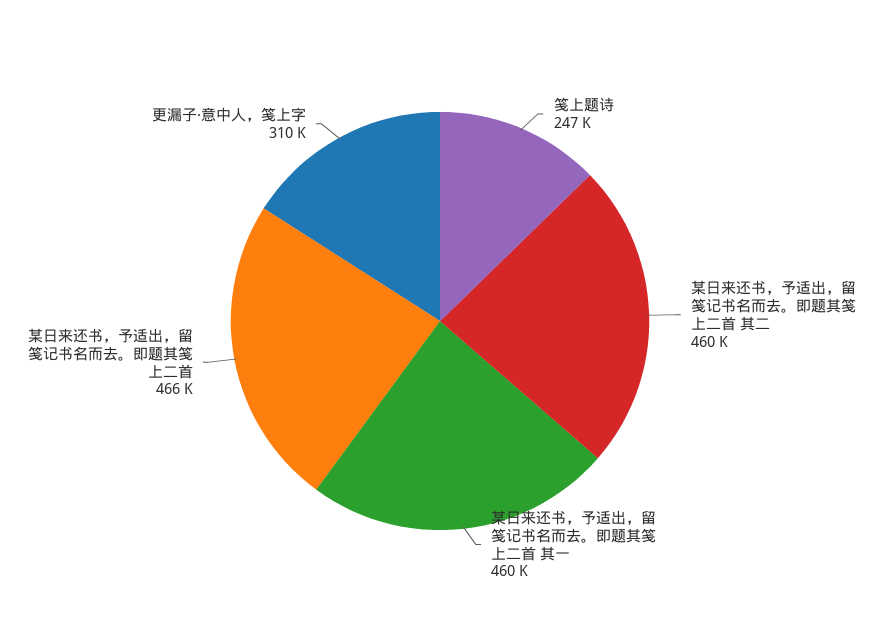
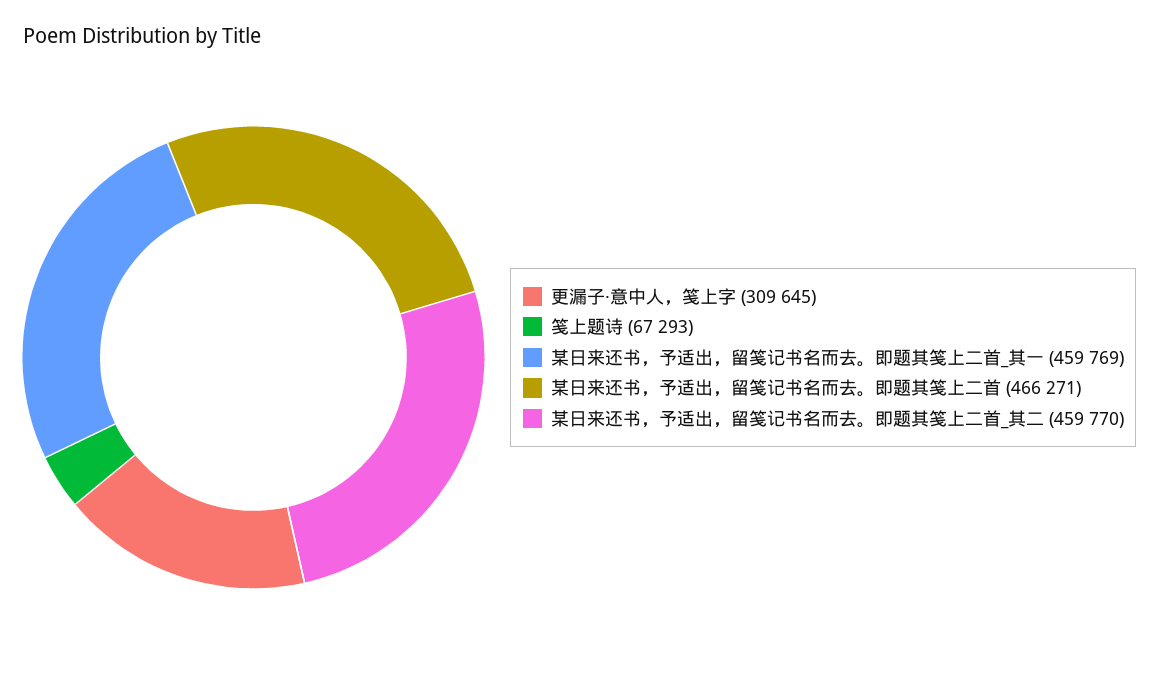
  {
-   "笺上题诗": 247000,
+   "笺上题诗": 67293,
    "某日来还书，予适出，留笺记书名而去。即题其笺上二首 其二": 459770,
    "某日来还书，予适出，留笺记书名而去。即题其笺上二首 其一": 459769,
    "某日来还书，予适出，留笺记书名而去。即题其笺上二首": 466271,
    "更漏子·意中人，笺上字": 309645
  }

